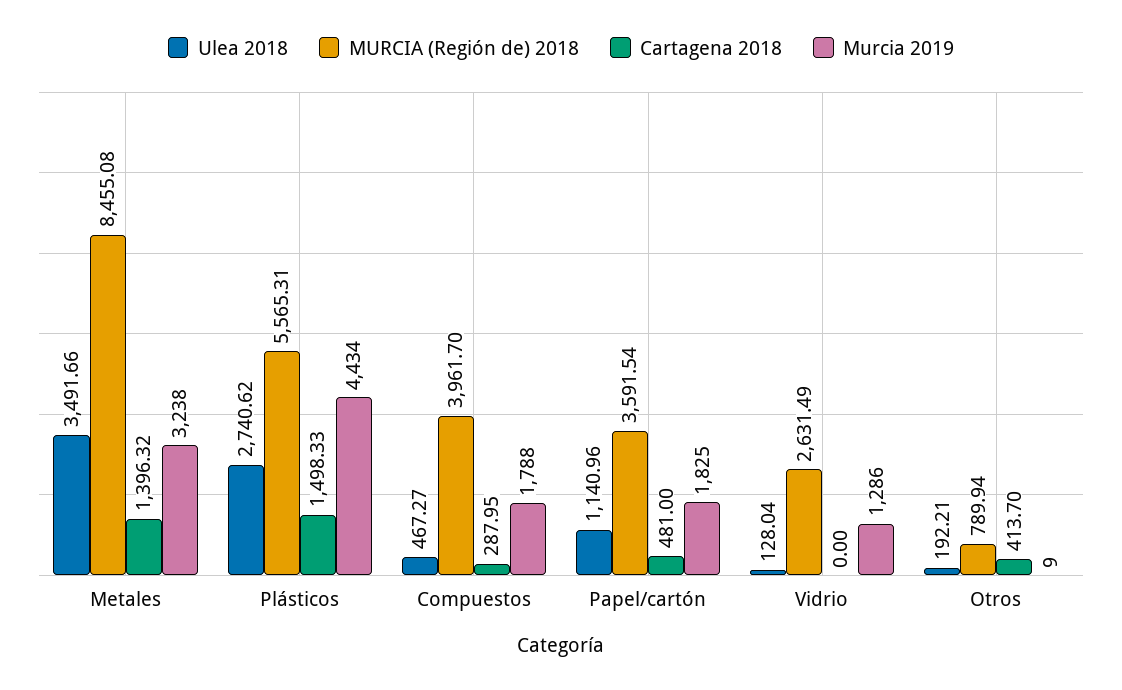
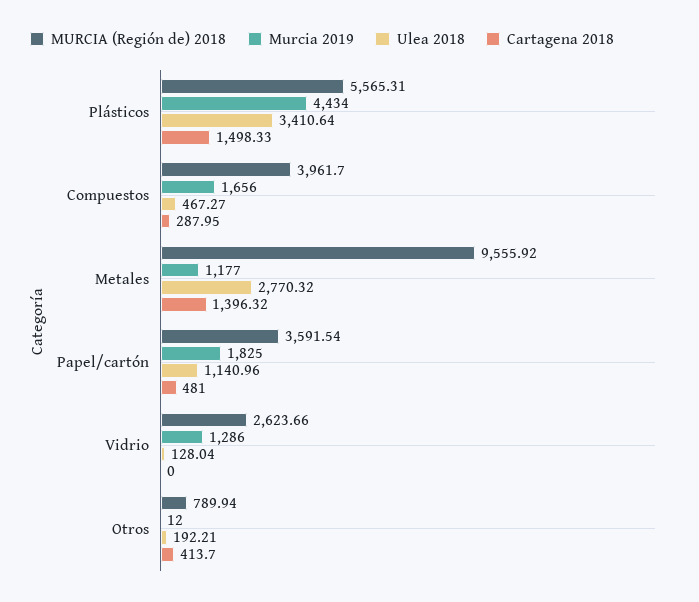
  {
    "Ulea 2018": {
-     "Metales": 3491.66,
+     "Metales": 2770.32,
-     "Plásticos": 2740.62,
+     "Plásticos": 3410.64,
      "Compuestos": 467.27,
      "Papel/cartón": 1140.96,
      "Vidrio": 128.04,
      "Otros": 192.21
    },
    "MURCIA (Región de) 2018": {
-     "Metales": 8455.08,
+     "Metales": 9555.92,
      "Plásticos": 5565.31,
      "Compuestos": 3961.7,
      "Papel/cartón": 3591.54,
-     "Vidrio": 2631.49,
+     "Vidrio": 2623.66,
      "Otros": 789.94
    },
    "Cartagena 2018": {
      "Metales": 1396.32,
      "Plásticos": 1498.33,
      "Compuestos": 287.95,
      "Papel/cartón": 481,
      "Vidrio": 0,
      "Otros": 413.7
    },
    "Murcia 2019": {
-     "Metales": 3238,
+     "Metales": 1177,
      "Plásticos": 4434,
-     "Compuestos": 1788,
+     "Compuestos": 1656,
      "Papel/cartón": 1825,
      "Vidrio": 1286,
-     "Otros": 9
+     "Otros": 12
    }
  }

